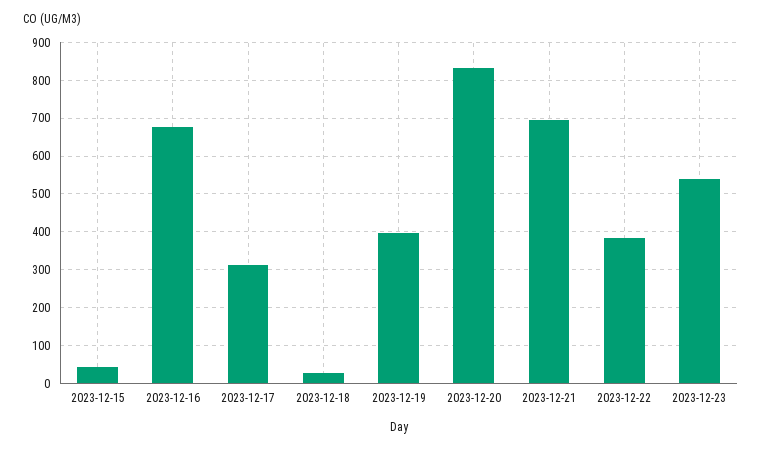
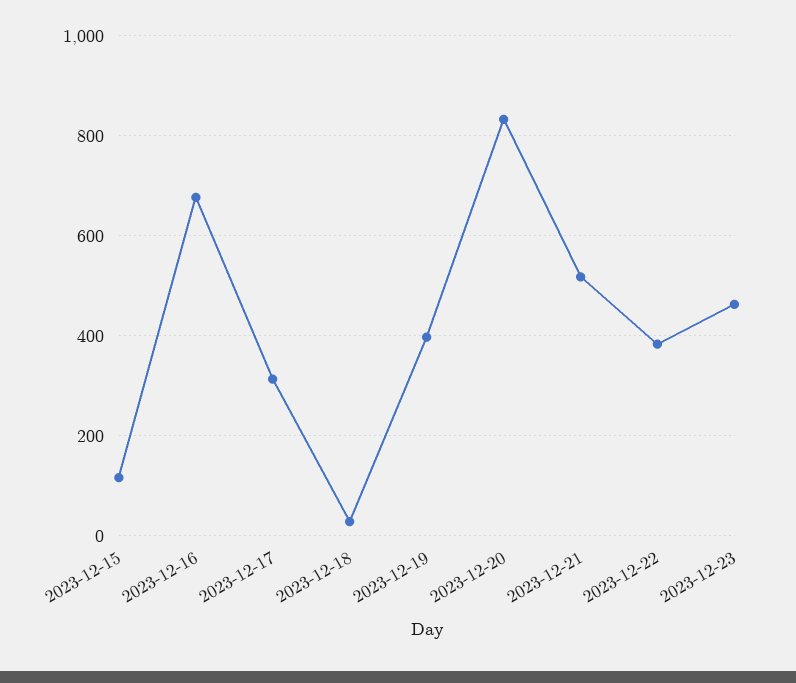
  {
-   "2023-12-15": 40,
+   "2023-12-15": 120,
    "2023-12-16": 680,
    "2023-12-17": 320,
    "2023-12-18": 20,
    "2023-12-19": 400,
    "2023-12-20": 840,
-   "2023-12-21": 700,
+   "2023-12-21": 520,
    "2023-12-22": 380,
-   "2023-12-23": 540
+   "2023-12-23": 460
  }

